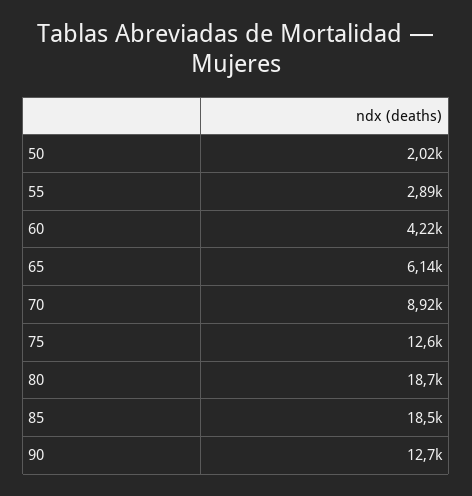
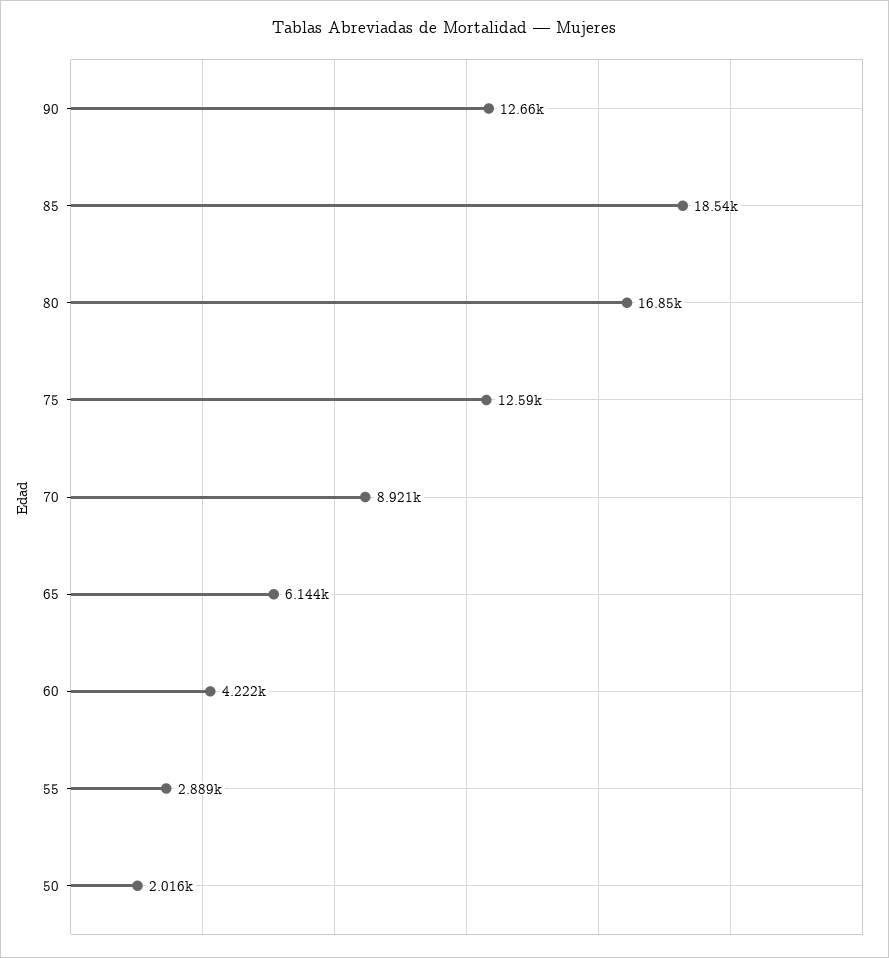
  {
    "50": 2016,
    "55": 2889,
    "60": 4222,
    "65": 6144,
    "70": 8921,
    "75": 12590,
-   "80": 18700,
+   "80": 16850,
    "85": 18540,
    "90": 12660
  }

